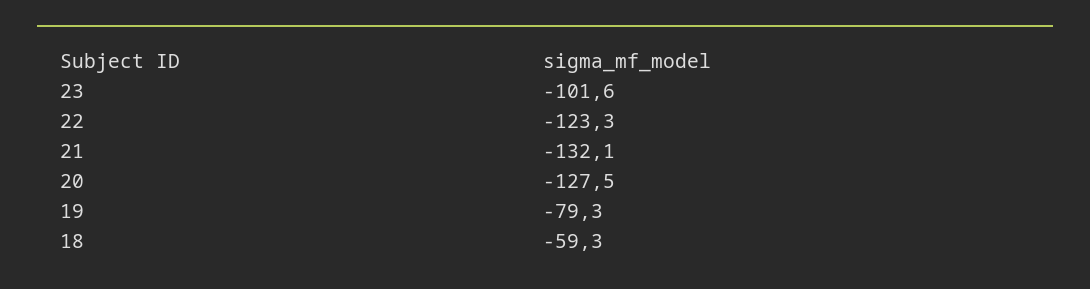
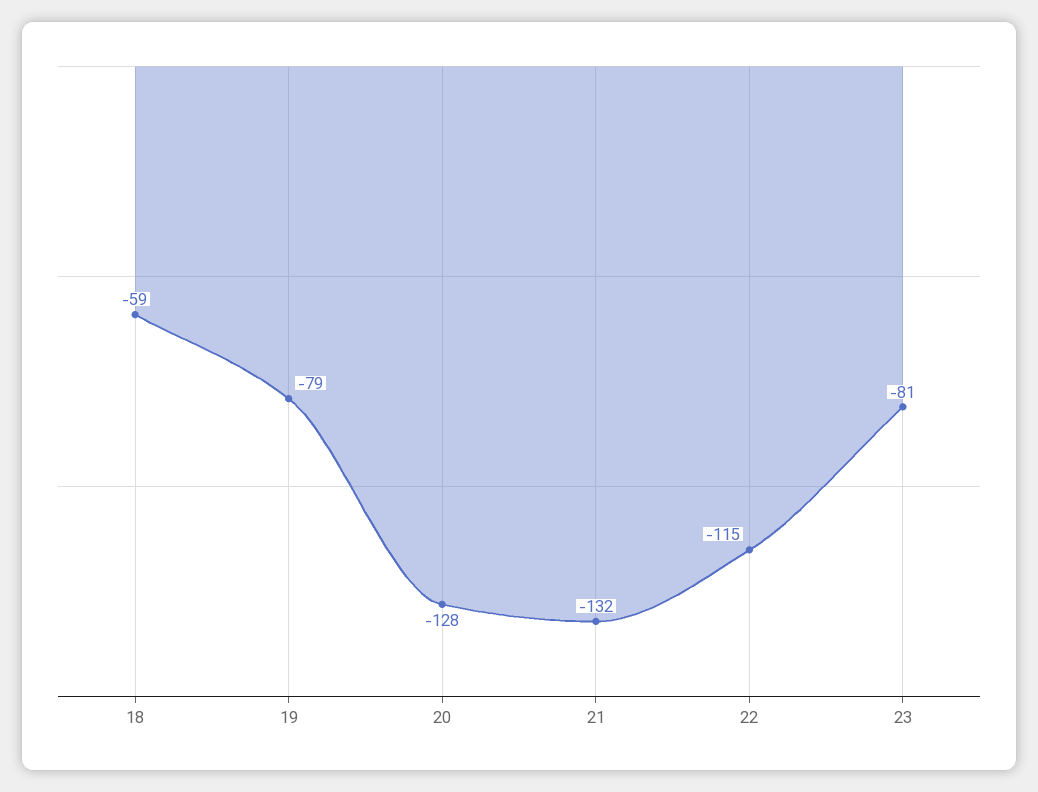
  {
-   "23": -101.6,
+   "23": -81,
-   "22": -123.3,
+   "22": -115,
    "21": -132.1,
    "20": -127.5,
    "19": -79.3,
    "18": -59.3
  }

